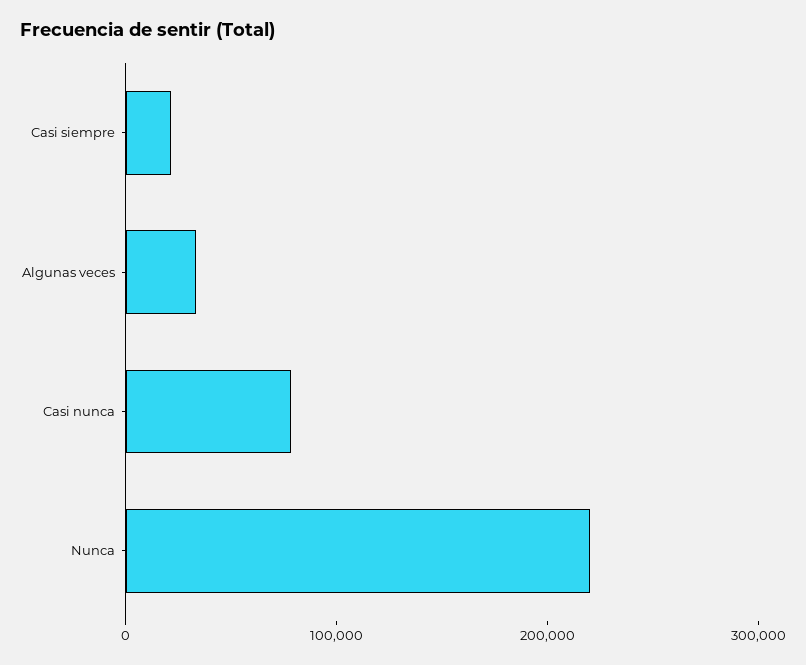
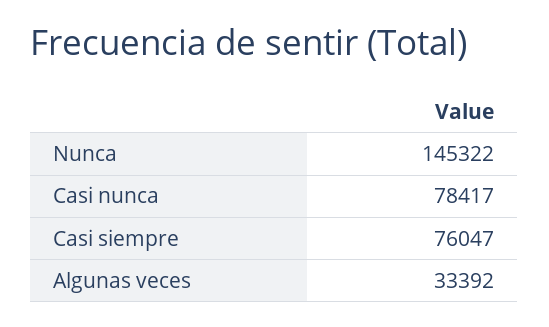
  {
-   "Casi siempre": 20000,
+   "Casi siempre": 76047,
    "Algunas veces": 33392,
    "Casi nunca": 78417,
-   "Nunca": 220000
+   "Nunca": 145322
  }

